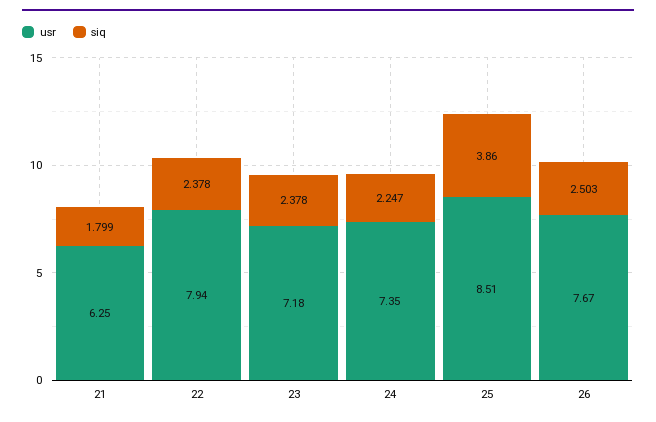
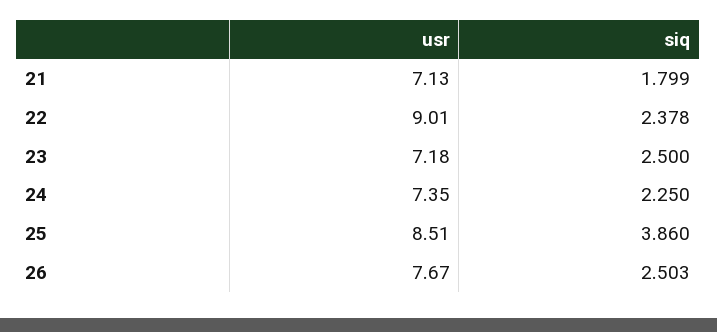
  {
    "usr": {
-     "21": 6.25,
+     "21": 7.13,
-     "22": 7.94,
+     "22": 9.01,
      "23": 7.18,
      "24": 7.35,
      "25": 8.51,
      "26": 7.67
    },
    "siq": {
      "21": 1.799,
      "22": 2.378,
-     "23": 2.378,
+     "23": 2.5,
-     "24": 2.247,
+     "24": 2.25,
      "25": 3.86,
      "26": 2.503
    }
  }

